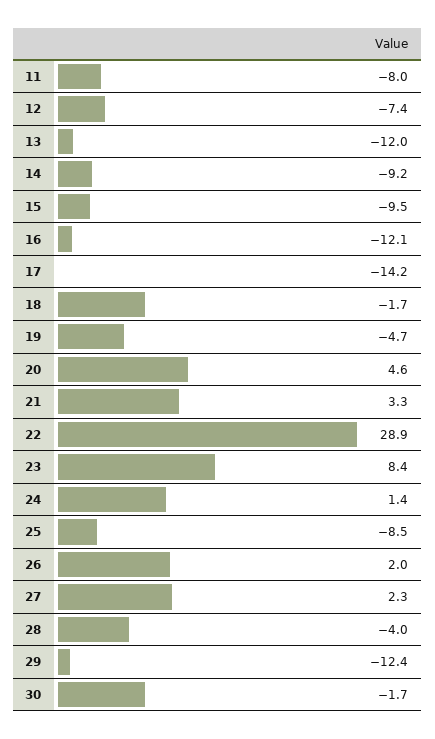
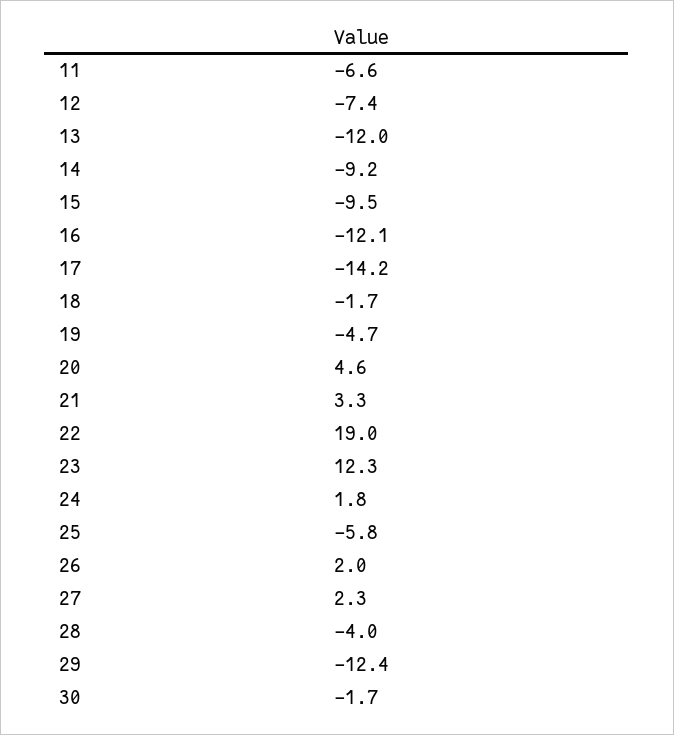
  {
-   "11": -8,
+   "11": -6.6,
    "12": -7.4,
    "13": -12,
    "14": -9.2,
    "15": -9.5,
    "16": -12.1,
    "17": -14.2,
    "18": -1.7,
    "19": -4.7,
    "20": 4.6,
    "21": 3.3,
-   "22": 28.9,
+   "22": 19,
-   "23": 8.4,
+   "23": 12.3,
-   "24": 1.4,
+   "24": 1.8,
-   "25": -8.5,
+   "25": -5.8,
    "26": 2,
    "27": 2.3,
    "28": -4,
    "29": -12.4,
    "30": -1.7
  }

